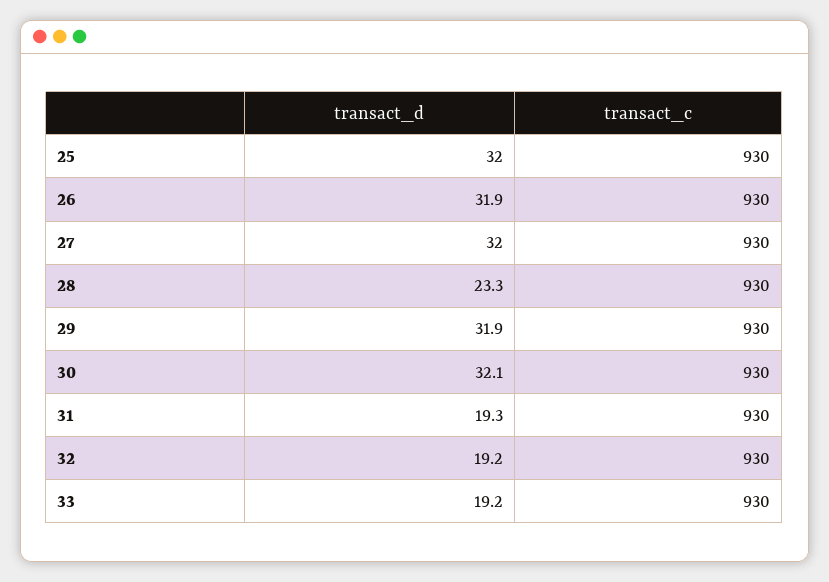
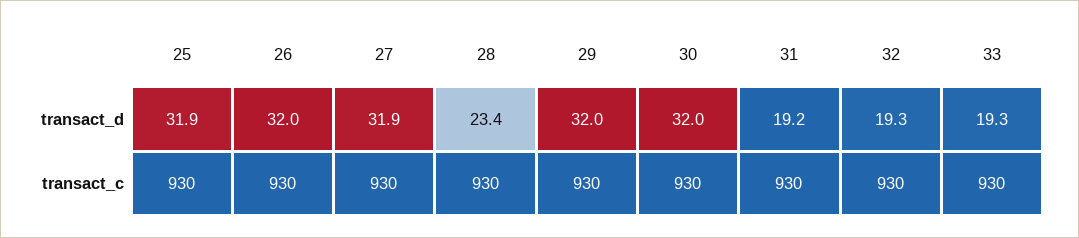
  {
    "transact_d": {
-     "25": 32,
+     "25": 31.9,
-     "26": 31.9,
+     "26": 32,
-     "27": 32,
+     "27": 31.9,
-     "28": 23.3,
+     "28": 23.4,
-     "29": 31.9,
+     "29": 32,
-     "30": 32.1,
+     "30": 32,
-     "31": 19.3,
+     "31": 19.2,
-     "32": 19.2,
+     "32": 19.3,
-     "33": 19.2
+     "33": 19.3
    },
    "transact_c": {
      "25": 930,
      "26": 930,
      "27": 930,
      "28": 930,
      "29": 930,
      "30": 930,
      "31": 930,
      "32": 930,
      "33": 930
    }
  }

